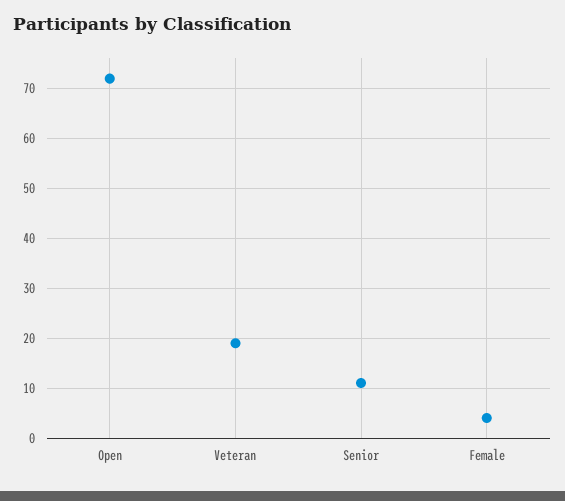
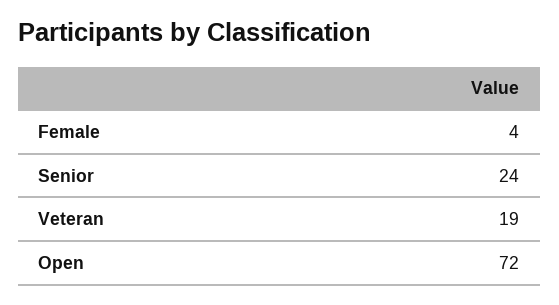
  {
    "Open": 72,
    "Veteran": 19,
-   "Senior": 10,
+   "Senior": 24,
    "Female": 4
  }

